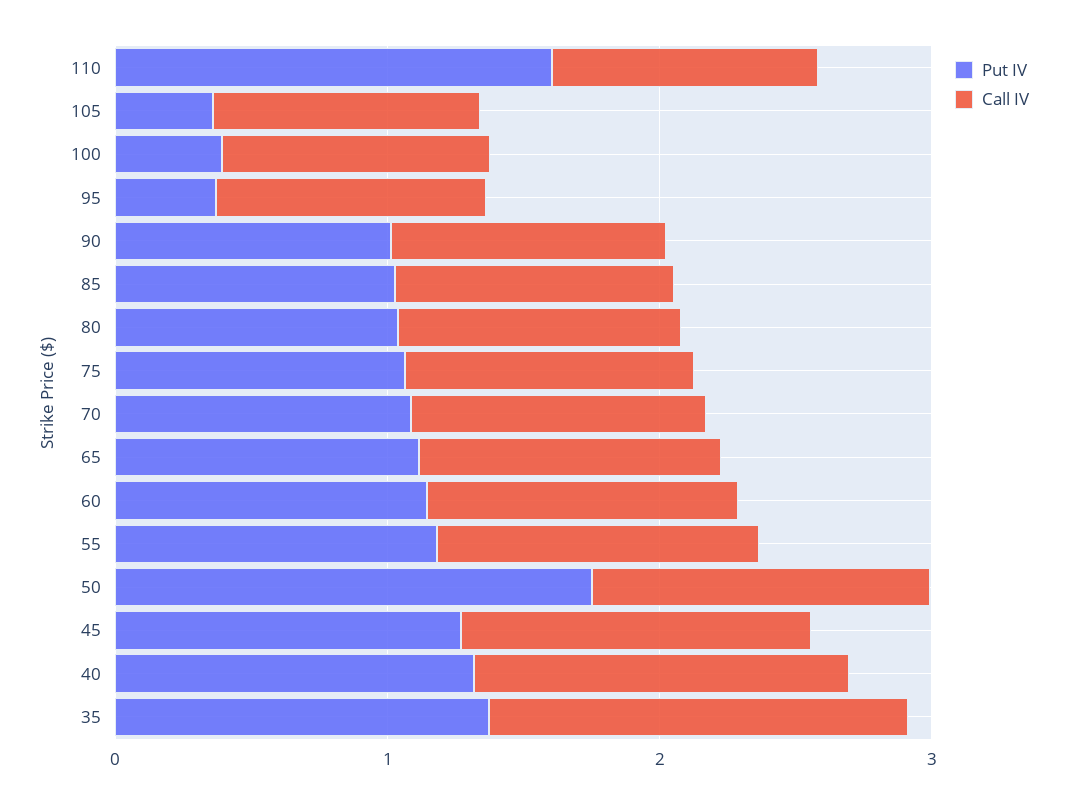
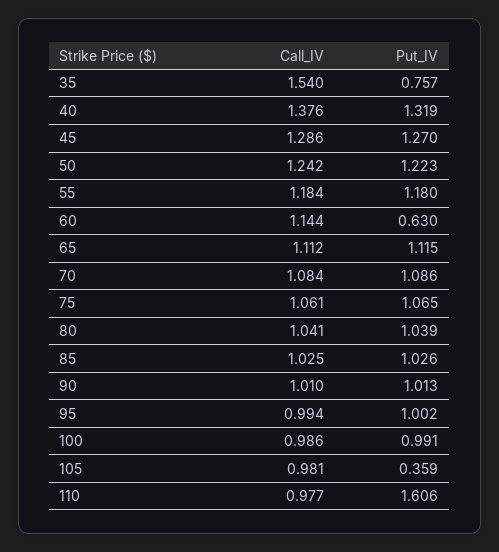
  {
    "Put IV": {
      "110": 1.606,
      "105": 0.359,
-     "100": 0.4,
+     "100": 0.991,
-     "95": 0.4,
+     "95": 1.002,
      "90": 1.013,
      "85": 1.026,
      "80": 1.039,
      "75": 1.065,
      "70": 1.086,
      "65": 1.115,
-     "60": 1.2,
+     "60": 0.63,
      "55": 1.18,
-     "50": 1.8,
+     "50": 1.223,
      "45": 1.27,
      "40": 1.319,
-     "35": 1.4
+     "35": 0.757
    },
    "Call IV": {
      "110": 0.977,
      "105": 0.981,
      "100": 0.986,
      "95": 0.994,
      "90": 1.01,
      "85": 1.025,
      "80": 1.041,
      "75": 1.061,
      "70": 1.084,
      "65": 1.112,
      "60": 1.144,
      "55": 1.184,
      "50": 1.242,
      "45": 1.286,
      "40": 1.376,
      "35": 1.54
    }
  }

